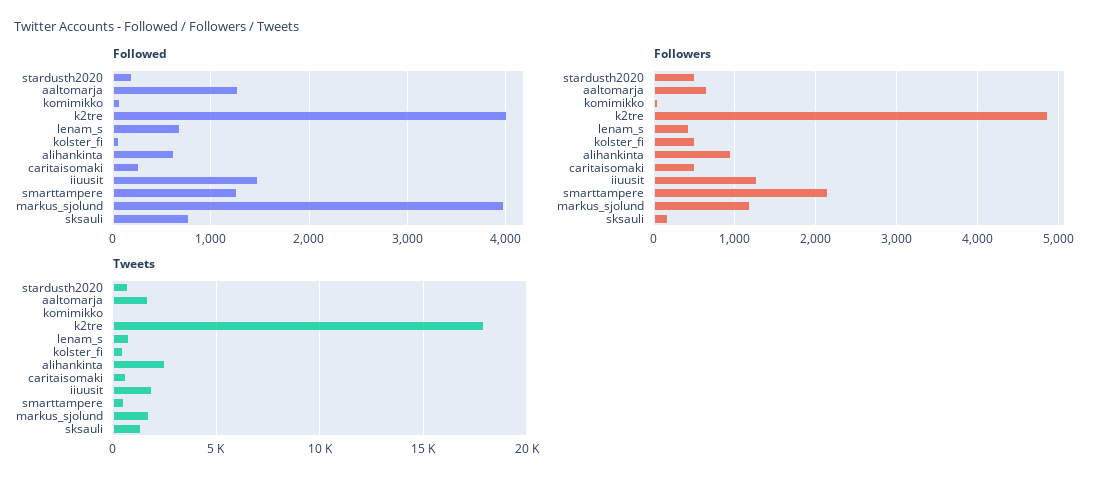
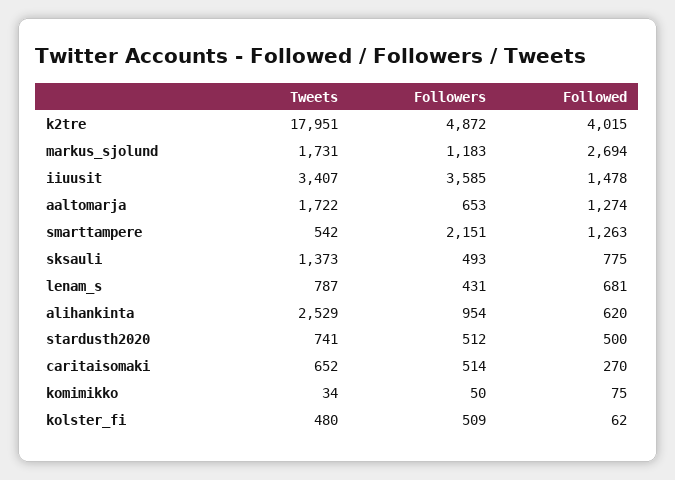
  {
    "Followed": {
-     "stardusth2020": 200,
+     "stardusth2020": 500,
      "aaltomarja": 1274,
      "komimikko": 75,
      "k2tre": 4015,
      "lenam_s": 681,
      "kolster_fi": 62,
      "alihankinta": 620,
      "caritaisomaki": 270,
      "iiuusit": 1478,
      "smarttampere": 1263,
-     "markus_sjolund": 4000,
+     "markus_sjolund": 2694,
      "sksauli": 775
    },
    "Followers": {
      "stardusth2020": 512,
      "aaltomarja": 653,
      "komimikko": 50,
      "k2tre": 4872,
      "lenam_s": 431,
      "kolster_fi": 509,
      "alihankinta": 954,
      "caritaisomaki": 514,
-     "iiuusit": 1300,
+     "iiuusit": 3585,
      "smarttampere": 2151,
      "markus_sjolund": 1183,
-     "sksauli": 200
+     "sksauli": 493
    },
    "Tweets": {
      "stardusth2020": 741,
      "aaltomarja": 1722,
      "komimikko": 34,
      "k2tre": 17951,
      "lenam_s": 787,
      "kolster_fi": 480,
      "alihankinta": 2529,
      "caritaisomaki": 652,
-     "iiuusit": 2000,
+     "iiuusit": 3407,
      "smarttampere": 542,
      "markus_sjolund": 1731,
      "sksauli": 1373
    }
  }

